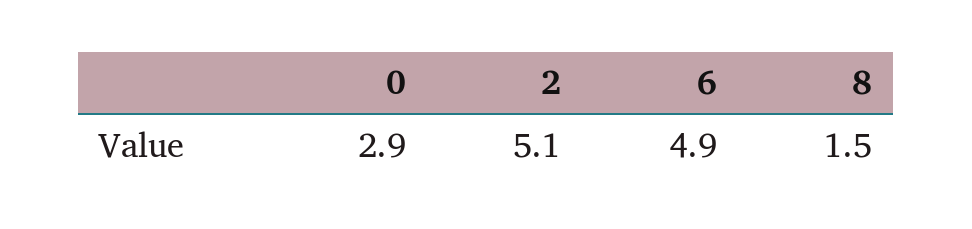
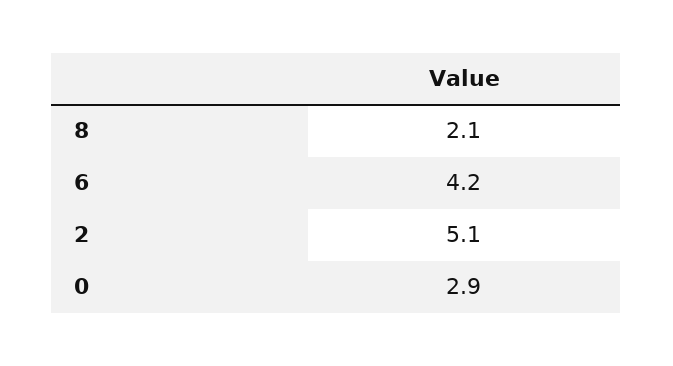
  {
    "0": 2.9,
    "2": 5.1,
-   "6": 4.9,
+   "6": 4.2,
-   "8": 1.5
+   "8": 2.1
  }

